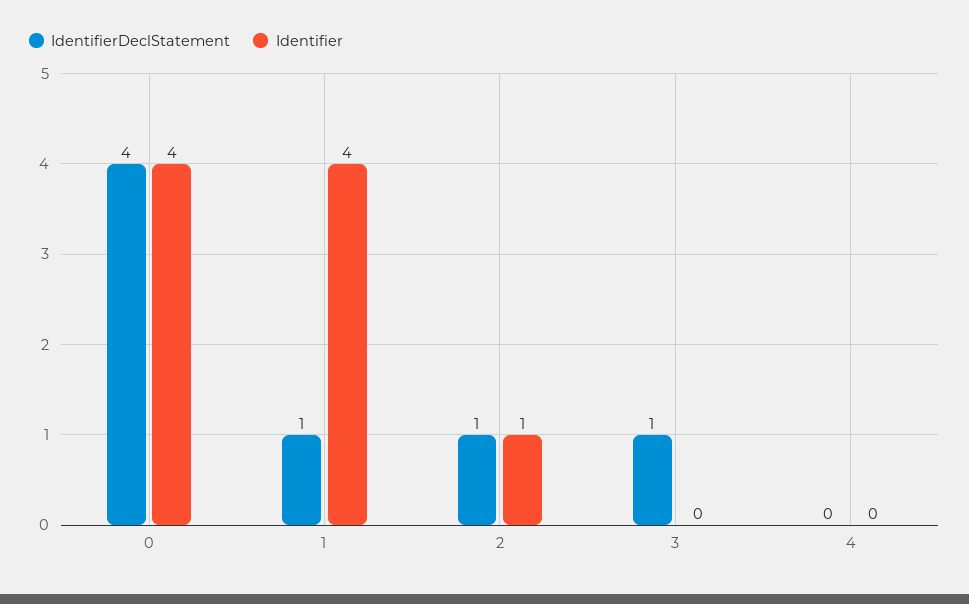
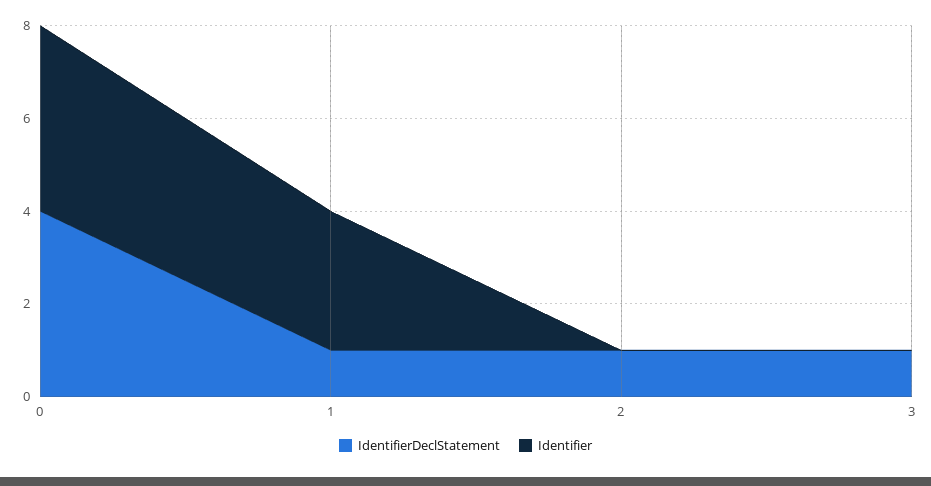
  {
    "IdentifierDeclStatement": {
      "0": 4,
      "1": 1,
      "2": 1,
-     "3": 1,
+     "3": 1
-     "4": 0
    },
    "Identifier": {
      "0": 4,
-     "1": 4,
+     "1": 3,
-     "2": 1,
+     "2": 0,
-     "3": 0,
+     "3": 0
-     "4": 0
    }
  }

